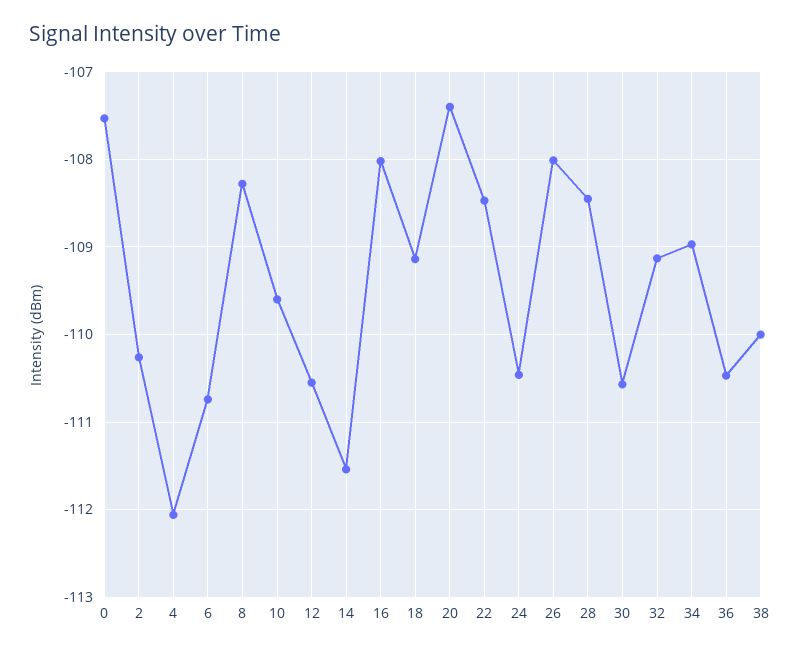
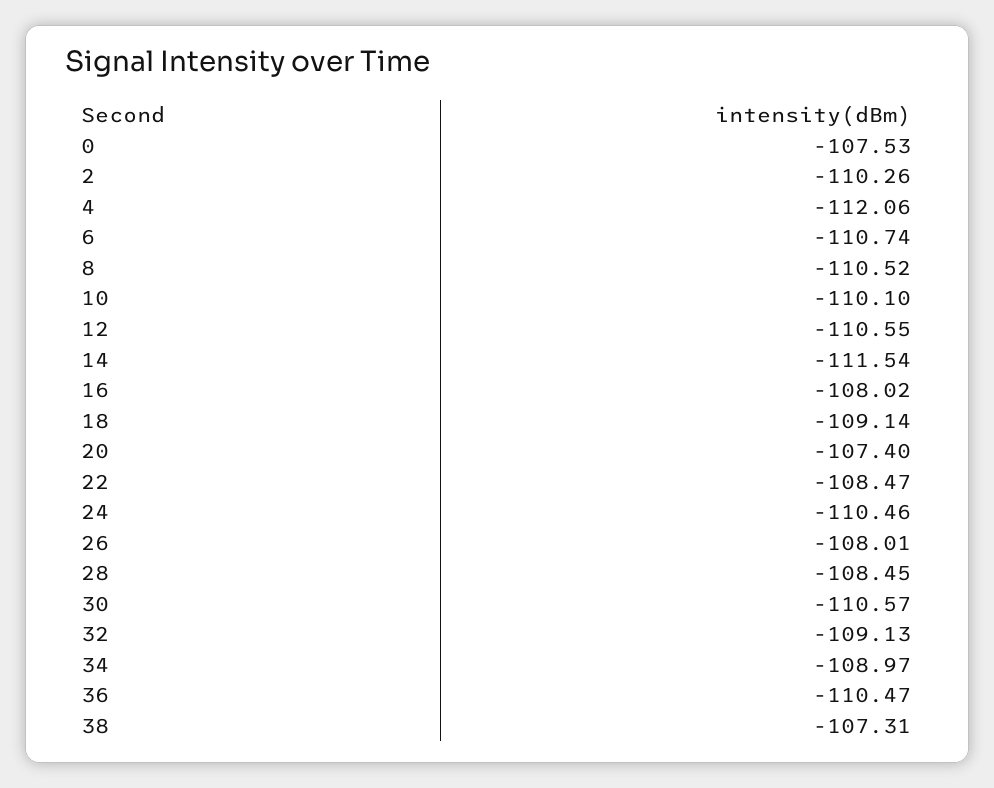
  {
    "0": -107.53,
    "2": -110.26,
    "4": -112.06,
    "6": -110.74,
-   "8": -108.3,
+   "8": -110.52,
-   "10": -109.6,
+   "10": -110.1,
    "12": -110.55,
    "14": -111.54,
    "16": -108.02,
    "18": -109.14,
    "20": -107.4,
    "22": -108.47,
    "24": -110.46,
    "26": -108.01,
    "28": -108.45,
    "30": -110.57,
    "32": -109.13,
    "34": -108.97,
    "36": -110.47,
-   "38": -110
+   "38": -107.31
  }

